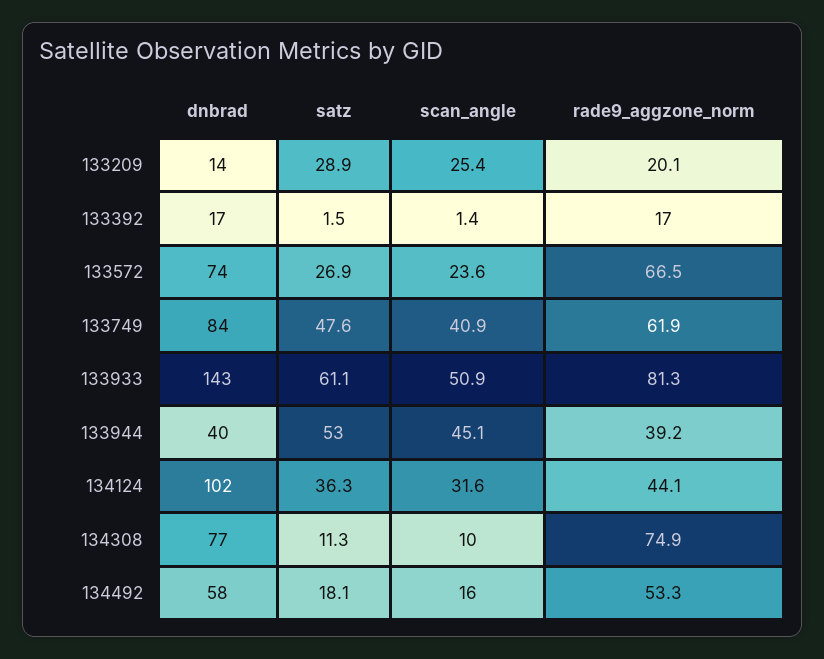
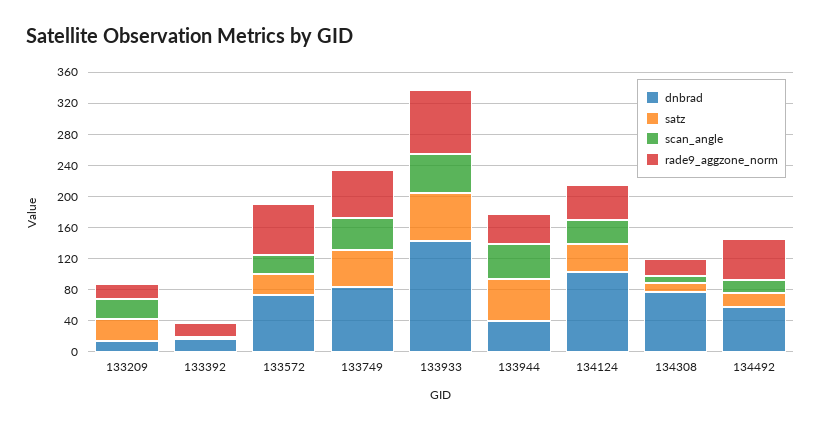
  {
    "dnbrad": {
      "133209": 14,
      "133392": 17,
      "133572": 74,
      "133749": 84,
      "133933": 143,
      "133944": 40,
      "134124": 102,
      "134308": 77,
      "134492": 58
    },
    "satz": {
      "133209": 28.9,
      "133392": 1.5,
      "133572": 26.9,
      "133749": 47.6,
      "133933": 61.1,
      "133944": 53,
      "134124": 36.3,
      "134308": 11.3,
      "134492": 18.1
    },
    "scan_angle": {
      "133209": 25.4,
      "133392": 1.4,
      "133572": 23.6,
      "133749": 40.9,
      "133933": 50.9,
      "133944": 45.1,
      "134124": 31.6,
      "134308": 10,
      "134492": 16
    },
    "rade9_aggzone_norm": {
      "133209": 20.1,
      "133392": 17,
      "133572": 66.5,
      "133749": 61.9,
      "133933": 81.3,
      "133944": 39.2,
      "134124": 44.1,
-     "134308": 74.9,
+     "134308": 20,
      "134492": 53.3
    }
  }

